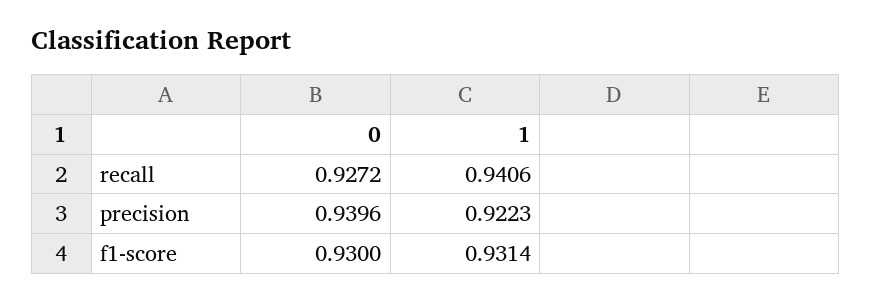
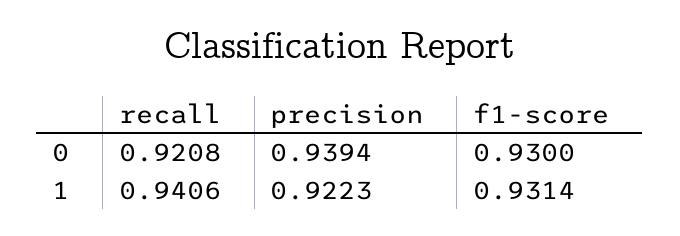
  {
    "0": {
-     "recall": 0.9272,
+     "recall": 0.9208,
-     "precision": 0.9396,
+     "precision": 0.9394,
      "f1-score": 0.93
    },
    "1": {
      "recall": 0.9406,
      "precision": 0.9223,
      "f1-score": 0.9314
    }
  }

